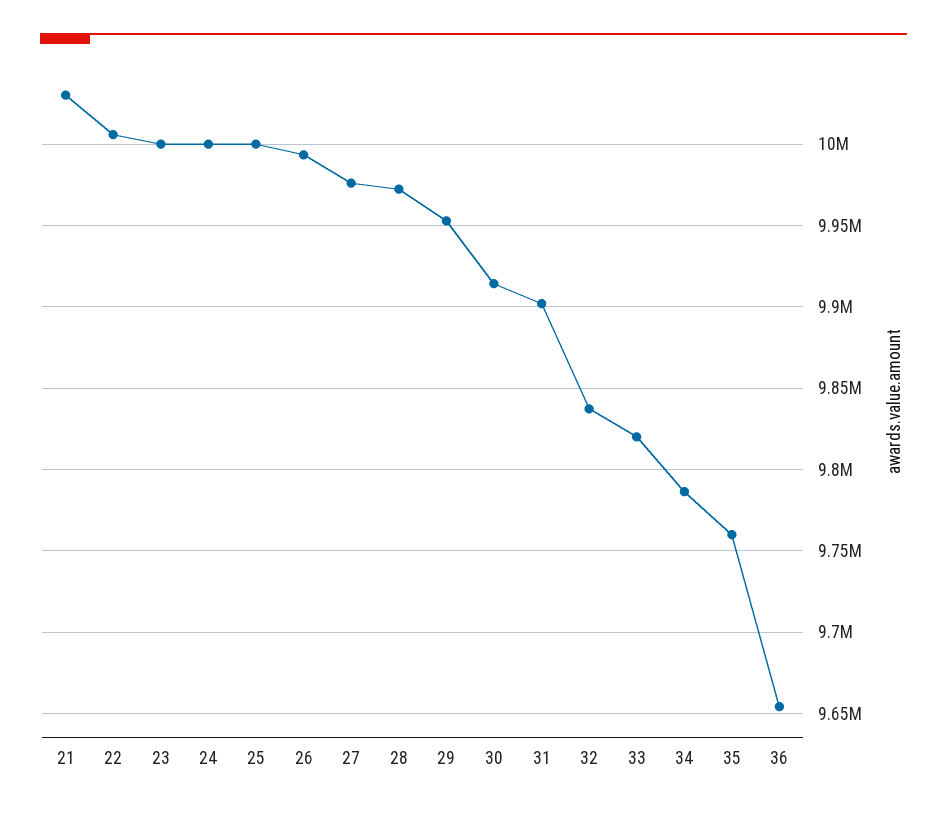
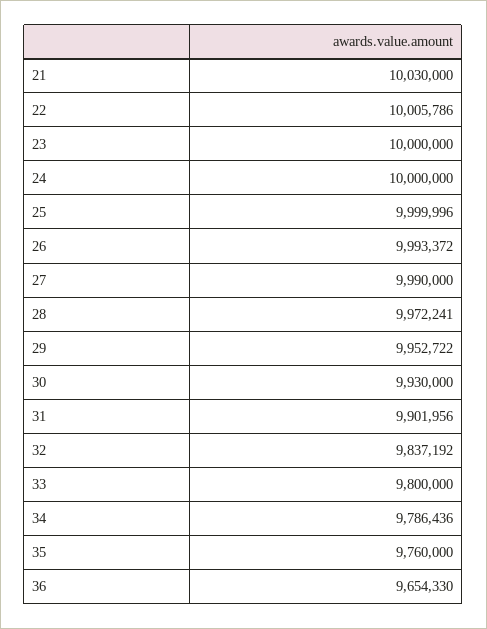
  {
    "21": 10030000,
    "22": 10005786,
    "23": 10000000,
    "24": 10000000,
    "25": 9999996,
    "26": 9993372,
-   "27": 9975000,
+   "27": 9990000,
    "28": 9972241,
    "29": 9952722,
-   "30": 9915000,
+   "30": 9930000,
    "31": 9901956,
    "32": 9837192,
-   "33": 9820000,
+   "33": 9800000,
    "34": 9786436,
    "35": 9760000,
    "36": 9654330
  }

